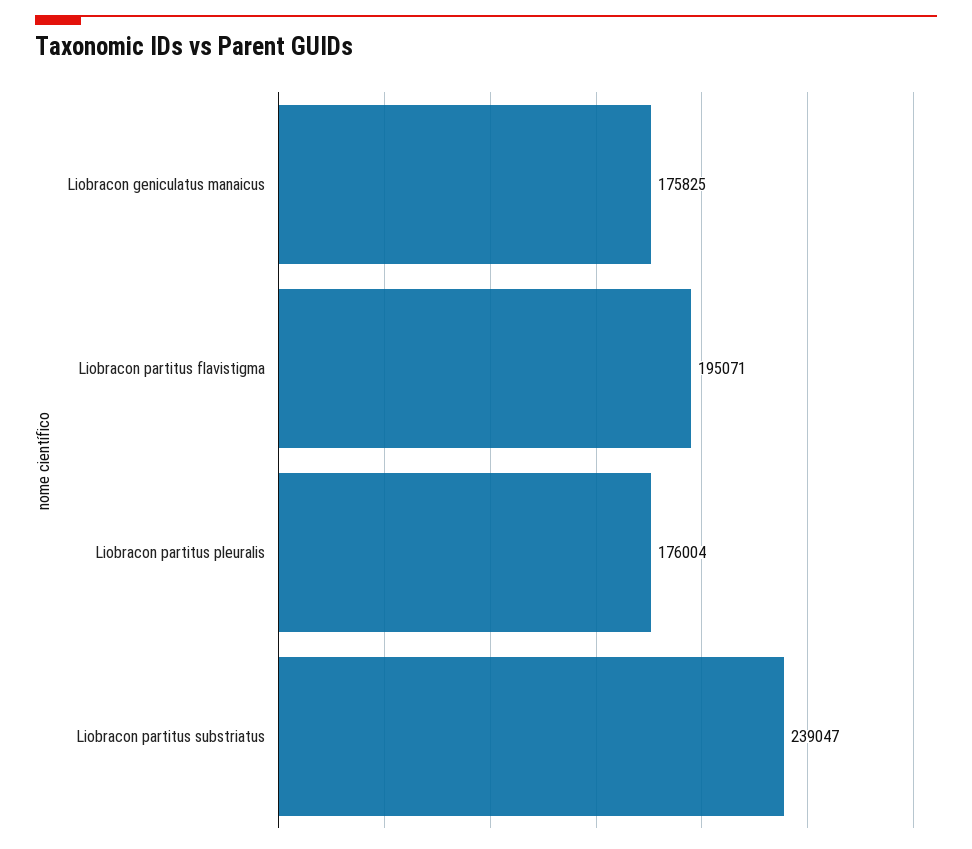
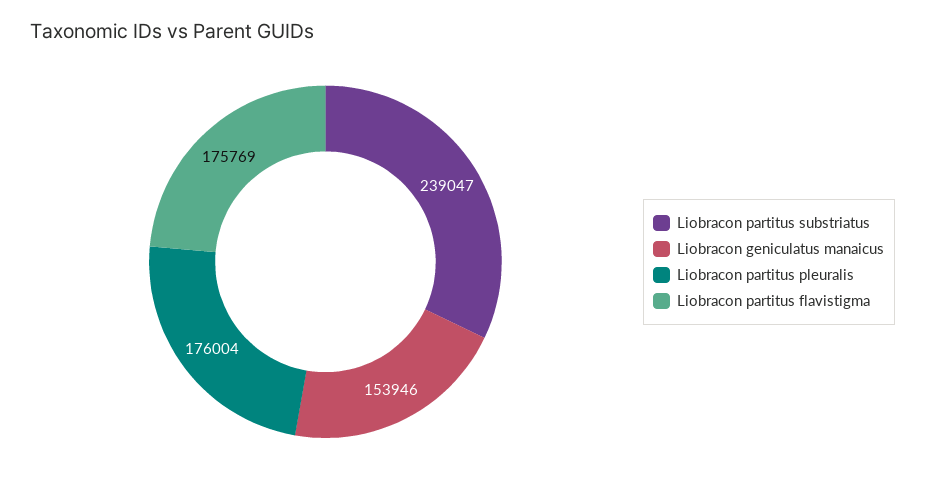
  {
-   "Liobracon geniculatus manaicus": 175825,
+   "Liobracon geniculatus manaicus": 153946,
-   "Liobracon partitus flavistigma": 195071,
+   "Liobracon partitus flavistigma": 175769,
    "Liobracon partitus pleuralis": 176004,
    "Liobracon partitus substriatus": 239047
  }

